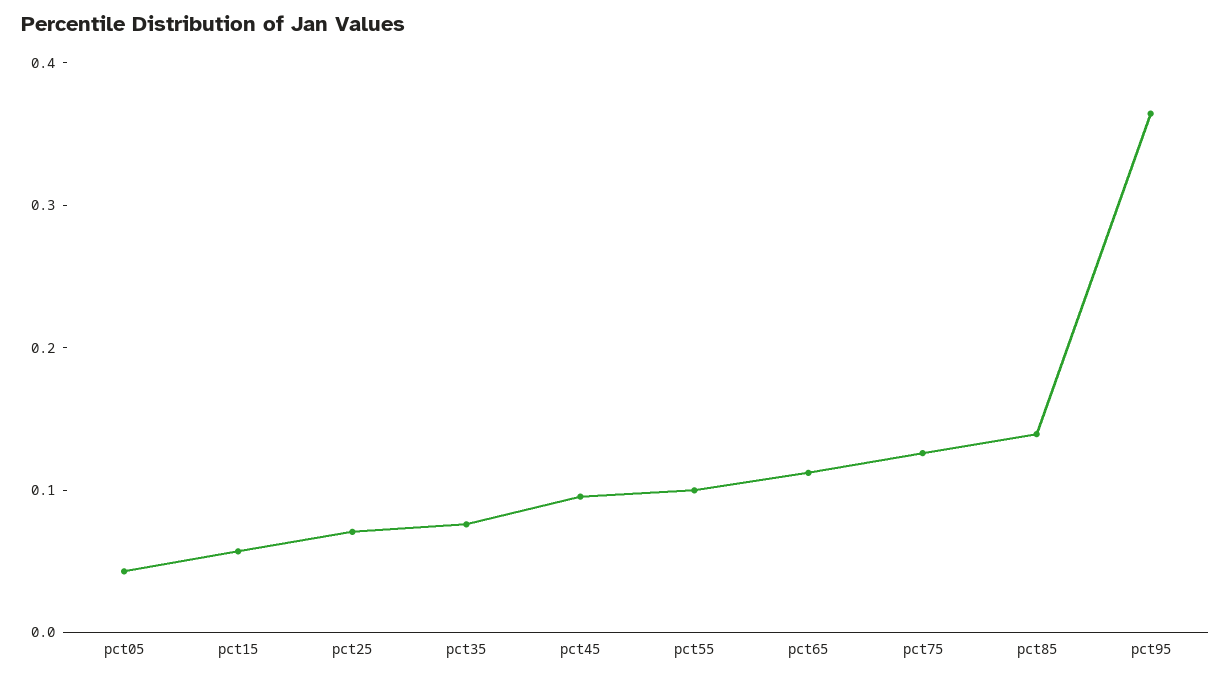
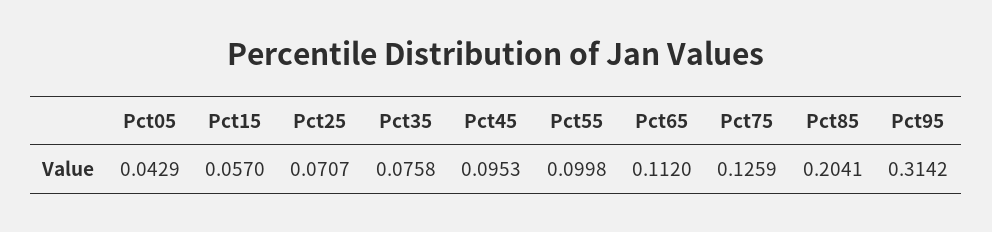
  {
    "pct05": 0.0429,
    "pct15": 0.057,
    "pct25": 0.0707,
    "pct35": 0.0758,
    "pct45": 0.0953,
    "pct55": 0.0998,
    "pct65": 0.112,
    "pct75": 0.1259,
-   "pct85": 0.14,
+   "pct85": 0.2041,
-   "pct95": 0.36
+   "pct95": 0.3142
  }

